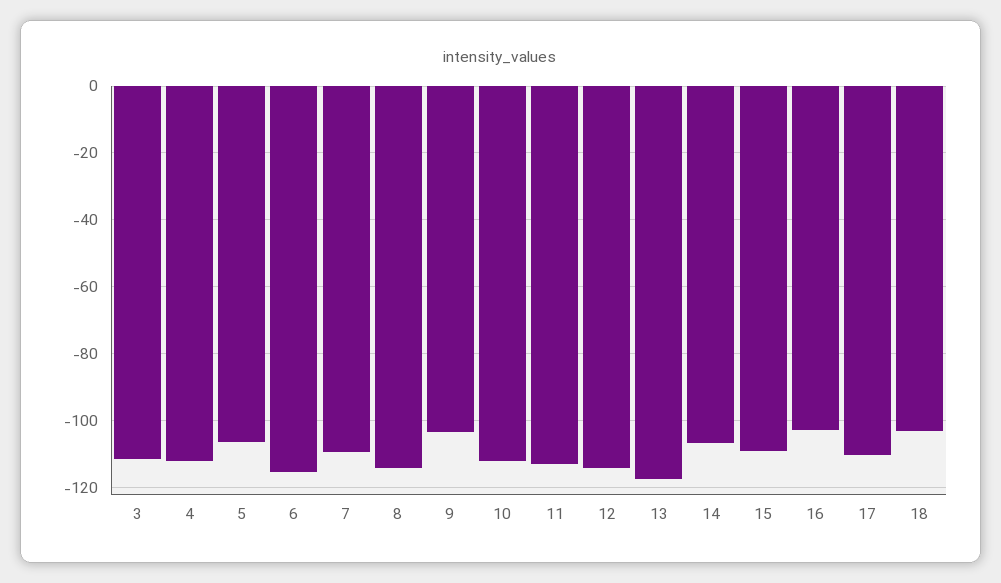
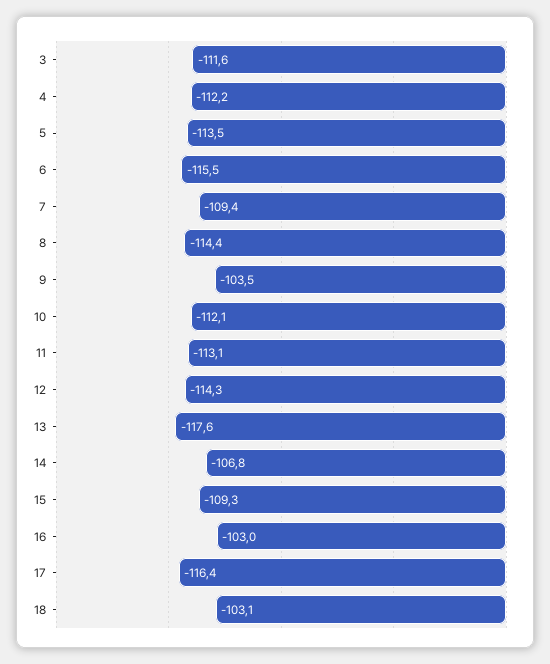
  {
    "3": -111.6,
    "4": -112.2,
-   "5": -106,
+   "5": -113.5,
    "6": -115.5,
    "7": -109.4,
    "8": -114.4,
    "9": -103.5,
    "10": -112.1,
    "11": -113.1,
    "12": -114.3,
    "13": -117.6,
    "14": -106.8,
    "15": -109.3,
    "16": -103,
-   "17": -110,
+   "17": -116.4,
    "18": -103.1
  }

